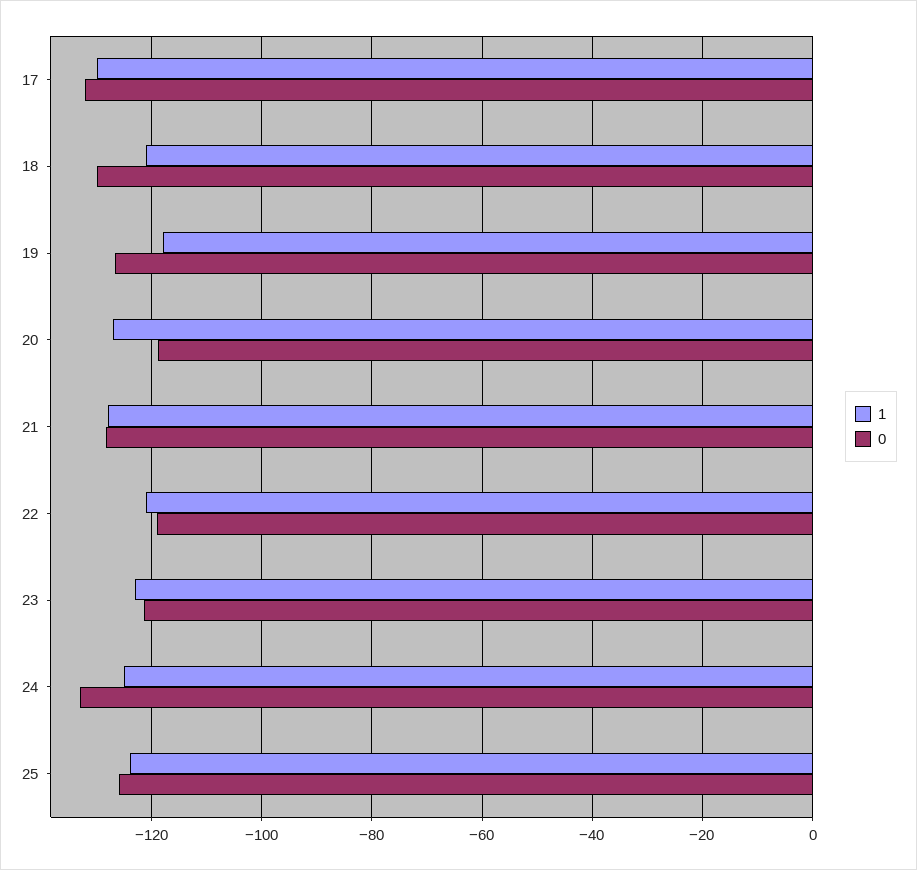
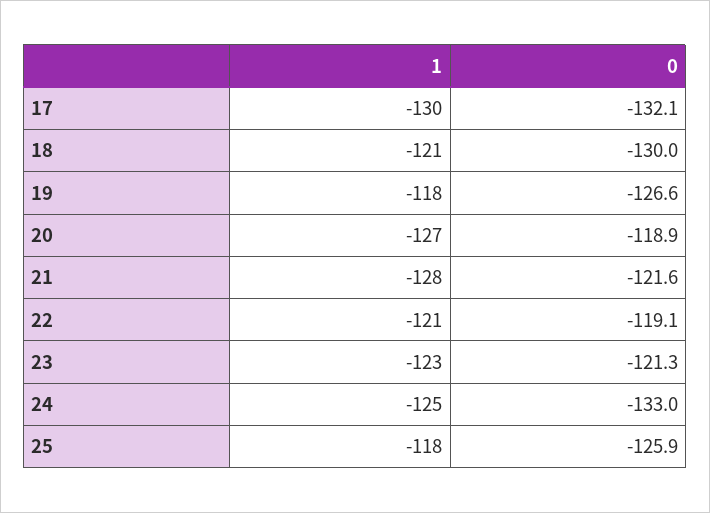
  {
    "1": {
      "17": -130,
      "18": -121,
      "19": -118,
      "20": -127,
      "21": -128,
      "22": -121,
      "23": -123,
      "24": -125,
-     "25": -124
+     "25": -118
    },
    "0": {
      "17": -132.1,
      "18": -130,
      "19": -126.6,
      "20": -118.9,
-     "21": -128,
+     "21": -121.6,
      "22": -119.1,
      "23": -121.3,
      "24": -133,
      "25": -125.9
    }
  }

